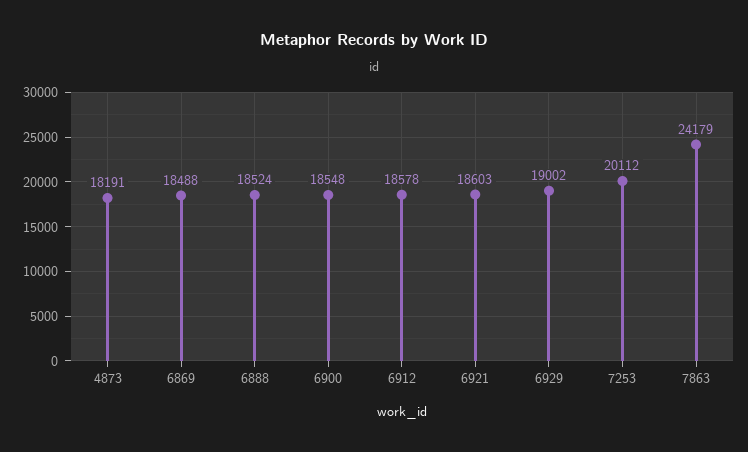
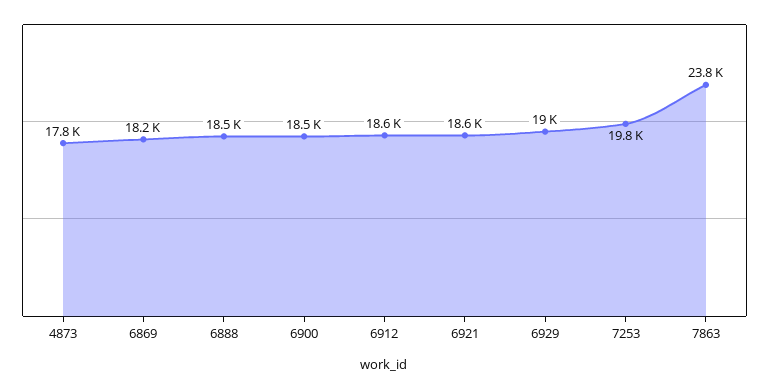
  {
-   "4873": 18191,
+   "4873": 17800,
-   "6869": 18488,
+   "6869": 18200,
    "6888": 18524,
    "6900": 18548,
    "6912": 18578,
    "6921": 18603,
    "6929": 19002,
-   "7253": 20112,
+   "7253": 19800,
-   "7863": 24179
+   "7863": 23800
  }

